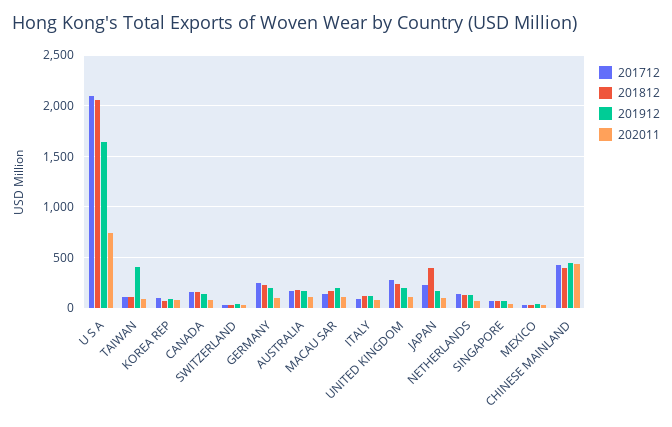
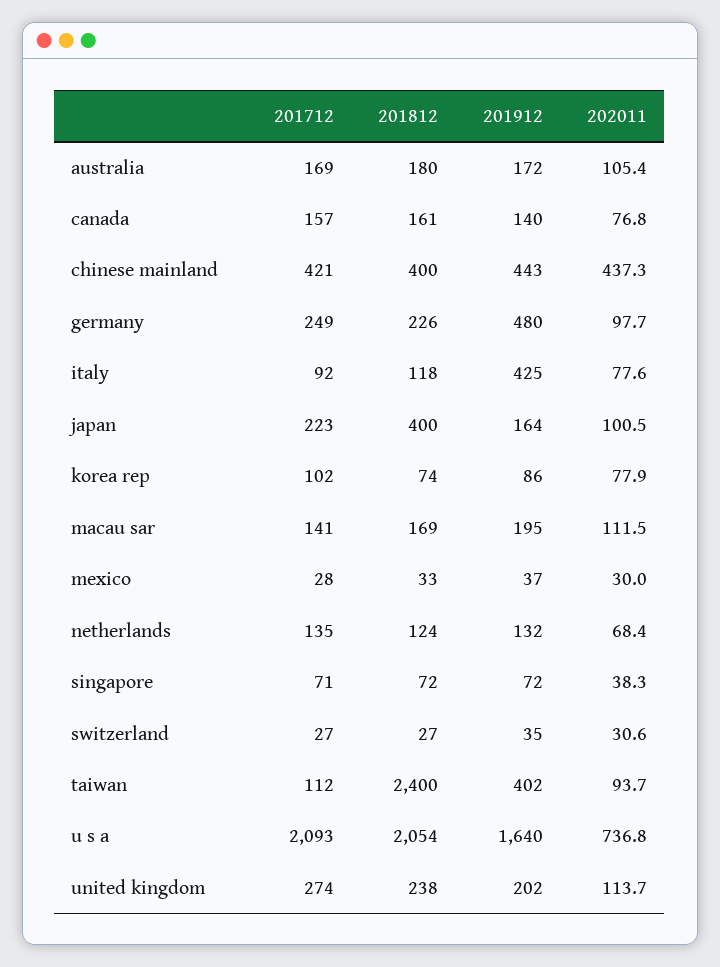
  {
    "201712": {
      "U S A": 2093,
      "TAIWAN": 112,
      "KOREA REP": 102,
      "CANADA": 157,
      "SWITZERLAND": 27,
      "GERMANY": 249,
      "AUSTRALIA": 169,
      "MACAU SAR": 141,
      "ITALY": 92,
      "UNITED KINGDOM": 274,
      "JAPAN": 223,
      "NETHERLANDS": 135,
      "SINGAPORE": 71,
      "MEXICO": 28,
      "CHINESE MAINLAND": 421
    },
    "201812": {
      "U S A": 2054,
-     "TAIWAN": 100,
+     "TAIWAN": 2400,
      "KOREA REP": 74,
      "CANADA": 161,
      "SWITZERLAND": 27,
      "GERMANY": 226,
      "AUSTRALIA": 180,
      "MACAU SAR": 169,
      "ITALY": 118,
      "UNITED KINGDOM": 238,
      "JAPAN": 400,
      "NETHERLANDS": 124,
      "SINGAPORE": 72,
      "MEXICO": 33,
      "CHINESE MAINLAND": 400
    },
    "201912": {
      "U S A": 1640,
      "TAIWAN": 402,
      "KOREA REP": 86,
      "CANADA": 140,
      "SWITZERLAND": 35,
-     "GERMANY": 200,
+     "GERMANY": 480,
      "AUSTRALIA": 172,
      "MACAU SAR": 195,
-     "ITALY": 100,
+     "ITALY": 425,
      "UNITED KINGDOM": 202,
      "JAPAN": 164,
      "NETHERLANDS": 132,
      "SINGAPORE": 72,
      "MEXICO": 37,
      "CHINESE MAINLAND": 443
    },
    "202011": {
      "U S A": 736.8,
      "TAIWAN": 93.7,
      "KOREA REP": 77.9,
      "CANADA": 76.8,
      "SWITZERLAND": 30.6,
      "GERMANY": 97.7,
      "AUSTRALIA": 105.4,
      "MACAU SAR": 111.5,
      "ITALY": 77.6,
      "UNITED KINGDOM": 113.7,
      "JAPAN": 100.5,
      "NETHERLANDS": 68.4,
      "SINGAPORE": 38.3,
      "MEXICO": 30,
      "CHINESE MAINLAND": 437.3
    }
  }

